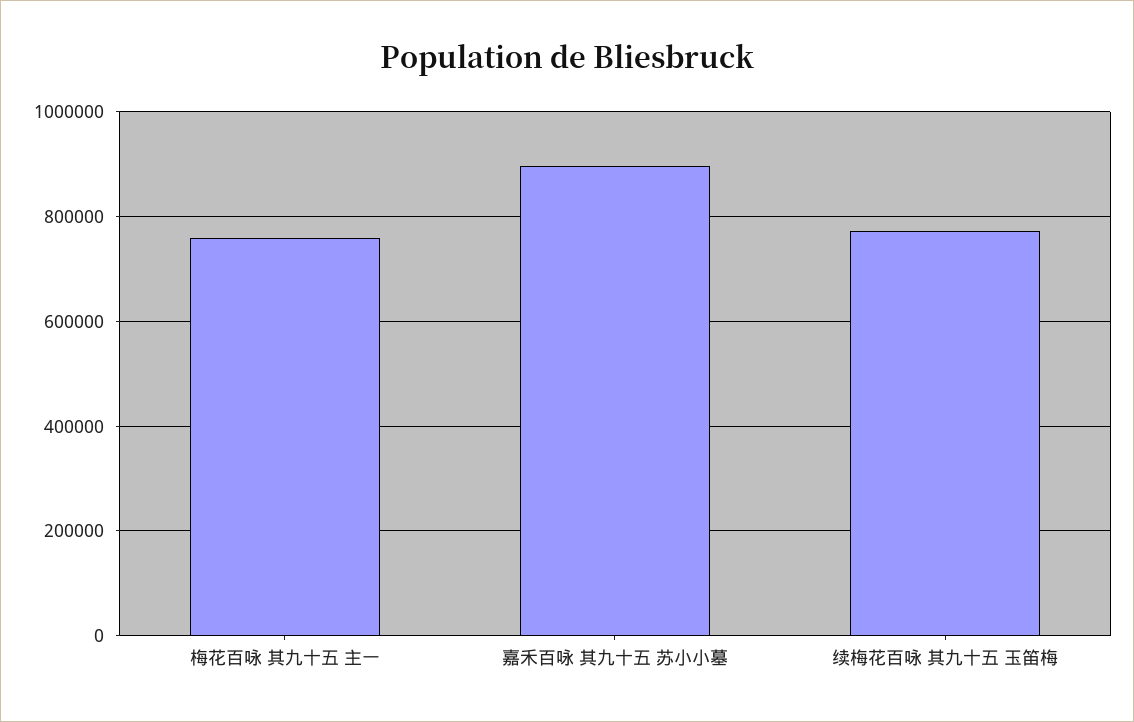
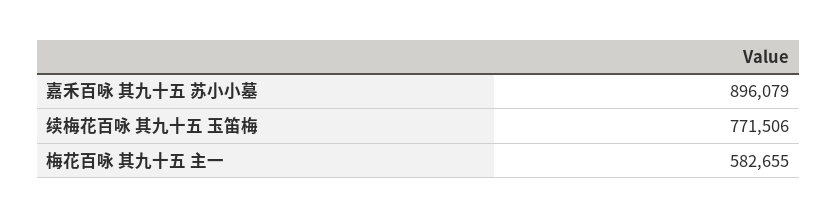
  {
-   "梅花百咏 其九十五 主一": 760000,
+   "梅花百咏 其九十五 主一": 582655,
    "嘉禾百咏 其九十五 苏小小墓": 896079,
    "续梅花百咏 其九十五 玉笛梅": 771506
  }

